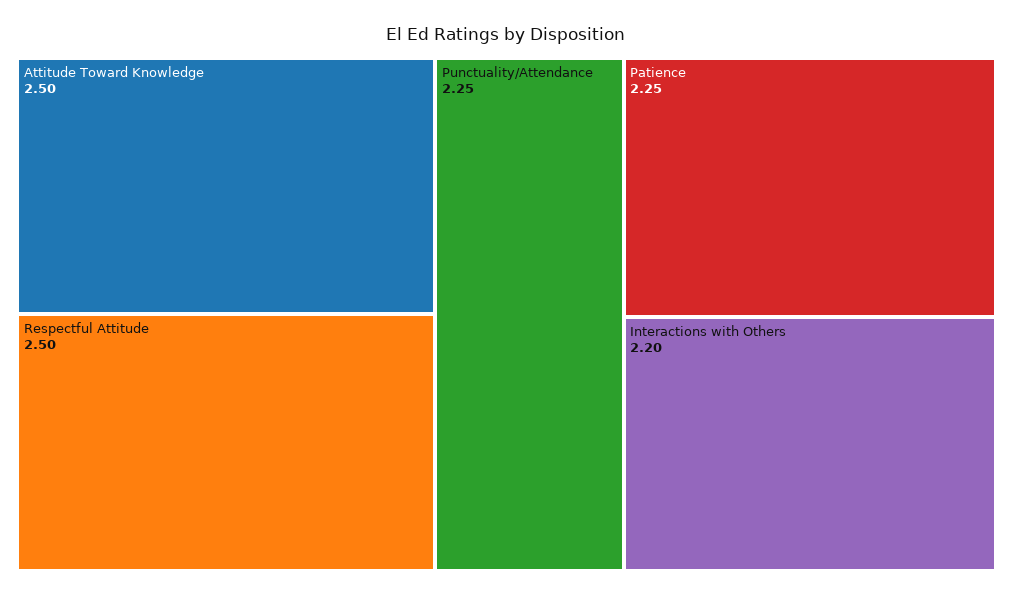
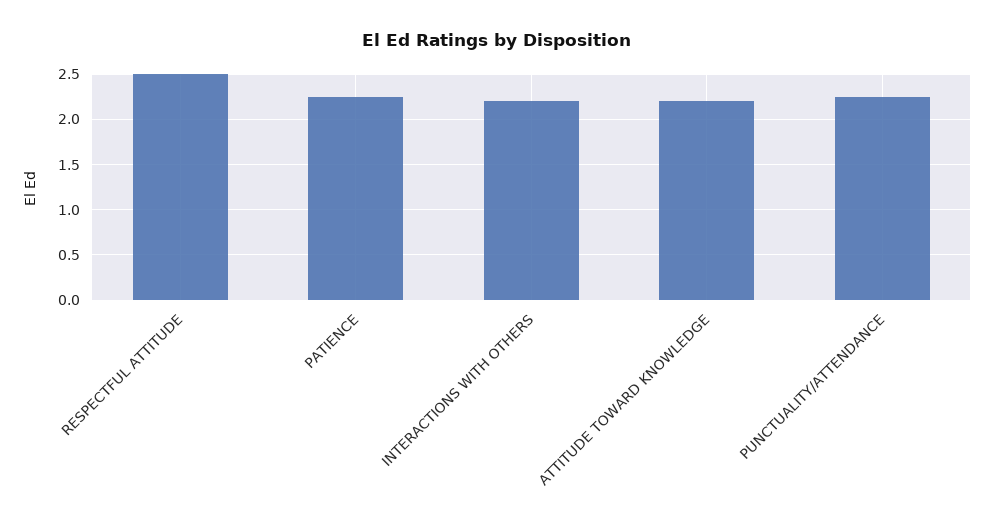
  {
-   "Attitude Toward Knowledge": 2.5,
+   "Attitude Toward Knowledge": 2.2,
    "Respectful Attitude": 2.5,
    "Punctuality/Attendance": 2.25,
    "Patience": 2.25,
    "Interactions with Others": 2.2
  }

